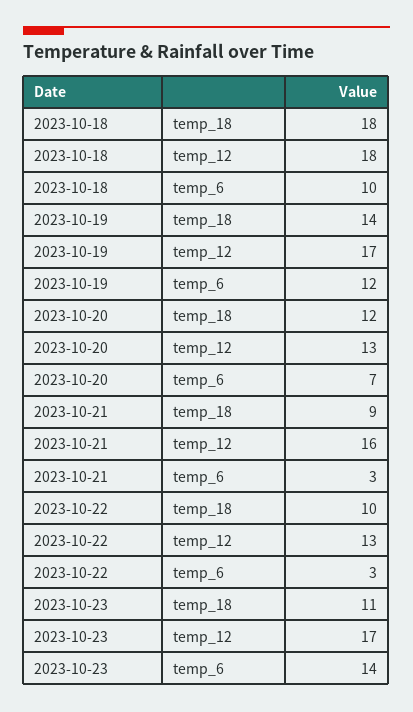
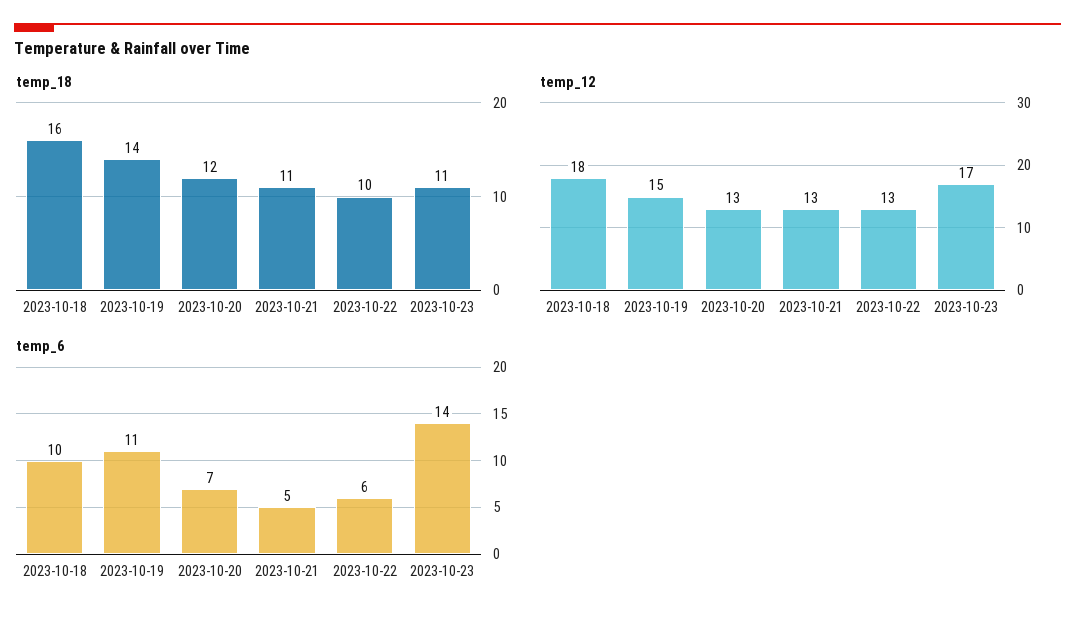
  {
    "temp_18": {
-     "2023-10-18": 18,
+     "2023-10-18": 16,
      "2023-10-19": 14,
      "2023-10-20": 12,
-     "2023-10-21": 9,
+     "2023-10-21": 11,
      "2023-10-22": 10,
      "2023-10-23": 11
    },
    "temp_12": {
      "2023-10-18": 18,
-     "2023-10-19": 17,
+     "2023-10-19": 15,
      "2023-10-20": 13,
-     "2023-10-21": 16,
+     "2023-10-21": 13,
      "2023-10-22": 13,
      "2023-10-23": 17
    },
    "temp_6": {
      "2023-10-18": 10,
-     "2023-10-19": 12,
+     "2023-10-19": 11,
      "2023-10-20": 7,
-     "2023-10-21": 3,
+     "2023-10-21": 5,
-     "2023-10-22": 3,
+     "2023-10-22": 6,
      "2023-10-23": 14
    }
  }

